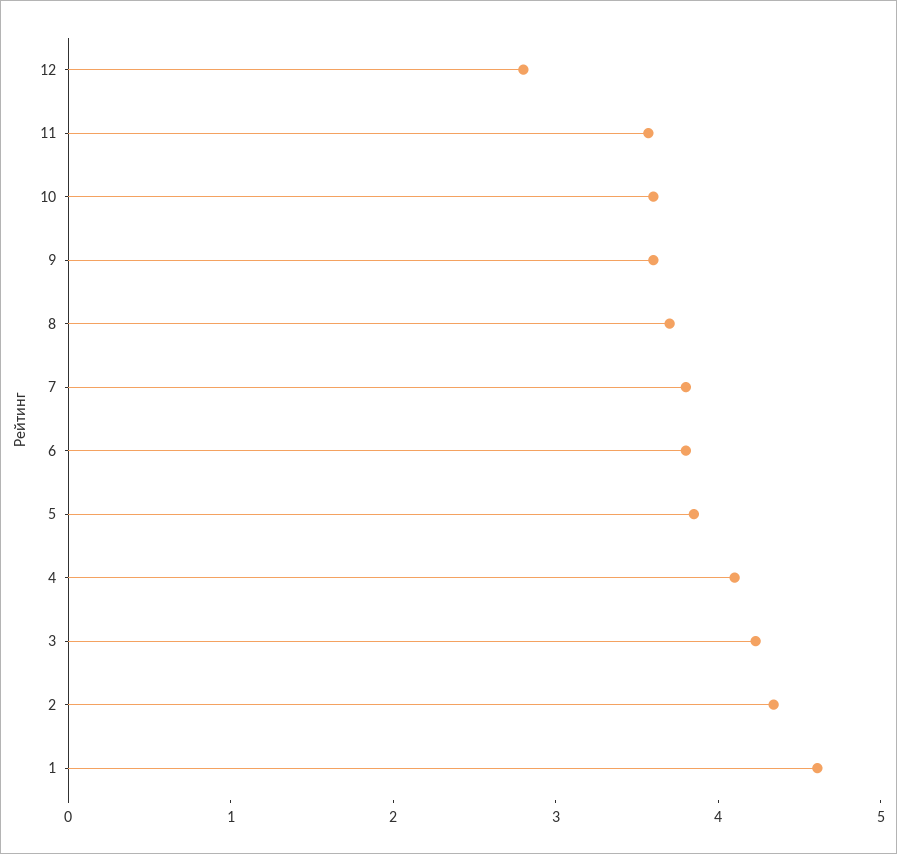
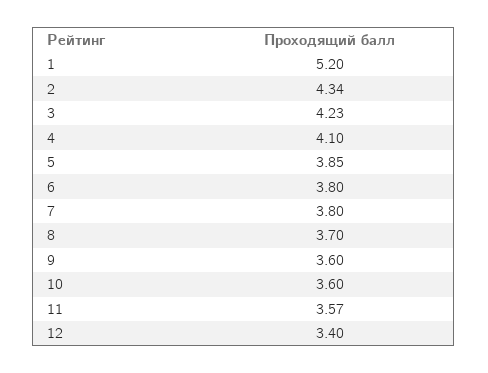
  {
-   "12": 2.8,
+   "12": 3.4,
    "11": 3.57,
    "10": 3.6,
    "9": 3.6,
    "8": 3.7,
    "7": 3.8,
    "6": 3.8,
    "5": 3.85,
    "4": 4.1,
    "3": 4.23,
    "2": 4.34,
-   "1": 4.6
+   "1": 5.2
  }

